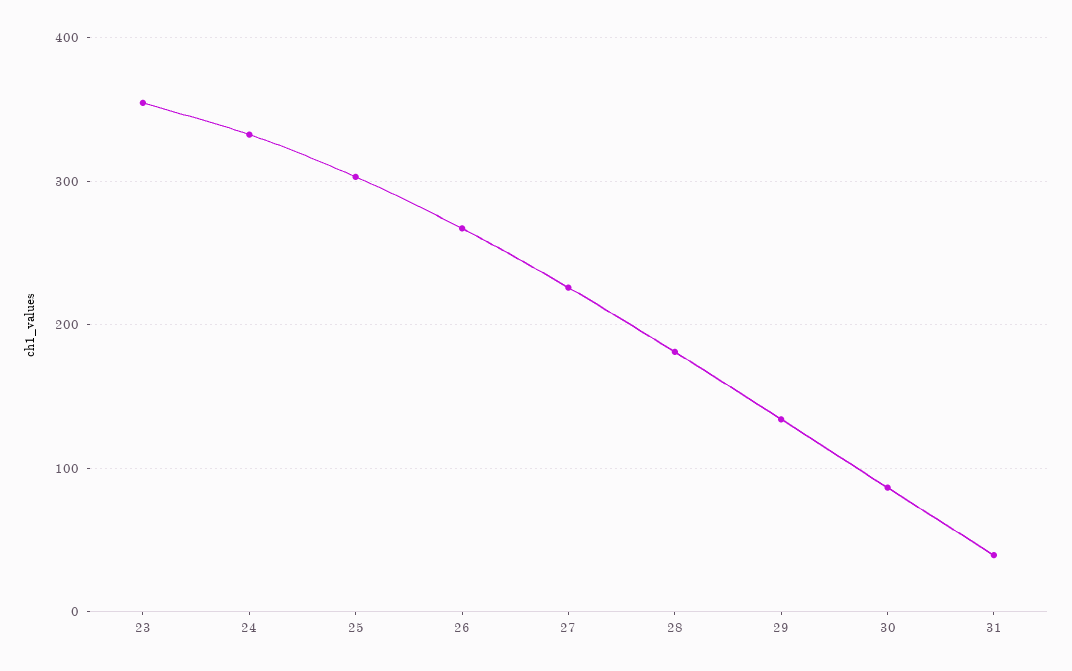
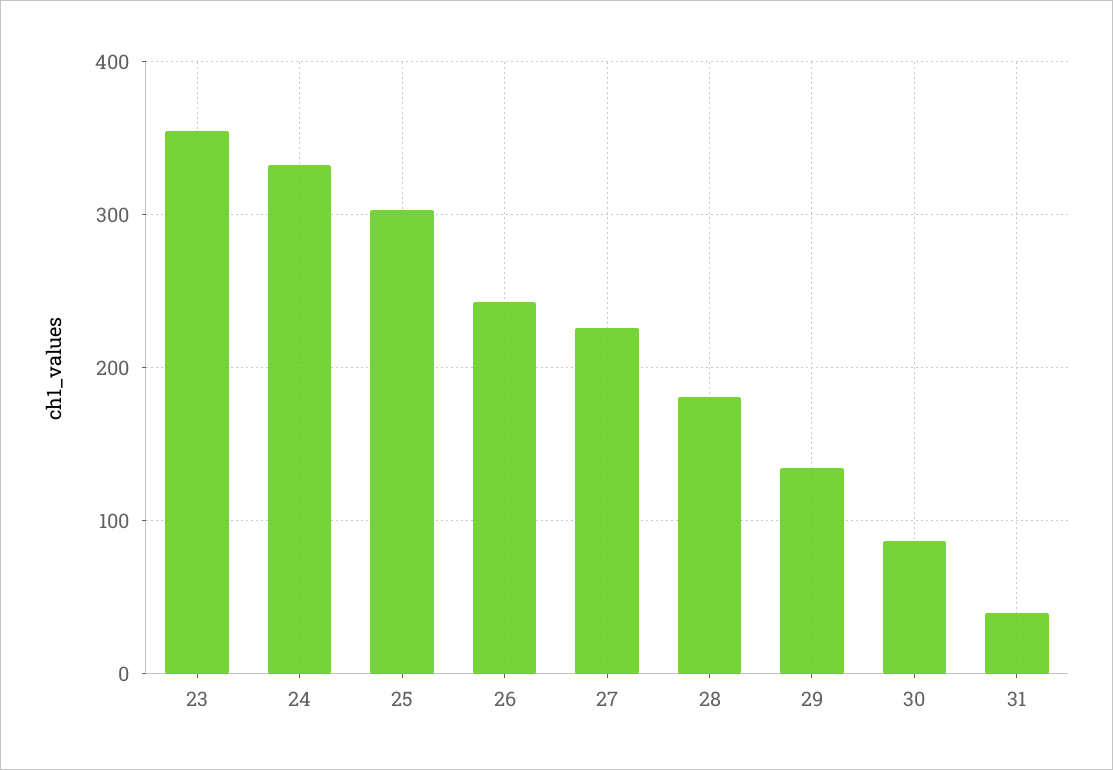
  {
    "23": 350,
    "24": 330,
    "25": 300,
-   "26": 270,
+   "26": 240,
    "27": 230,
    "28": 180,
    "29": 130,
    "30": 90,
    "31": 40
  }

